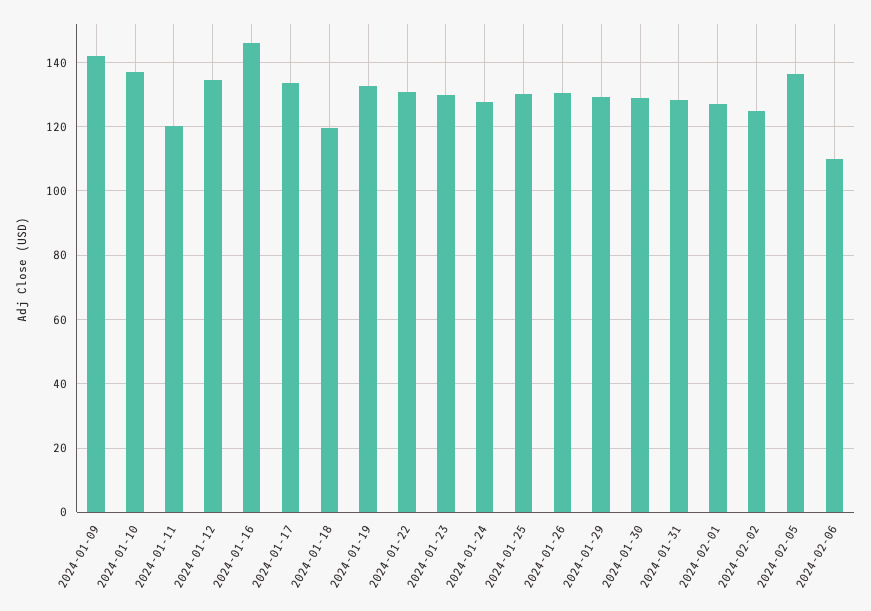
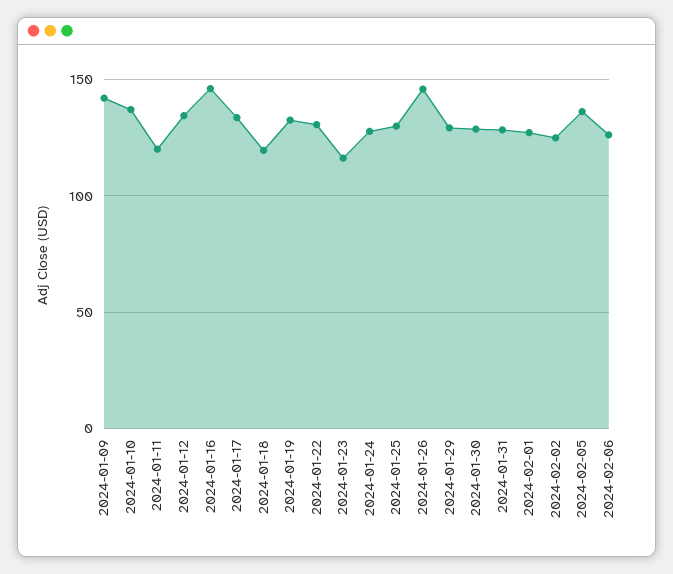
  {
    "2024-01-09": 142,
    "2024-01-10": 138,
    "2024-01-11": 120,
    "2024-01-12": 134,
    "2024-01-16": 146,
    "2024-01-17": 134,
    "2024-01-18": 120,
    "2024-01-19": 132,
    "2024-01-22": 130,
-   "2024-01-23": 130,
+   "2024-01-23": 115,
    "2024-01-24": 128,
    "2024-01-25": 130,
-   "2024-01-26": 130,
+   "2024-01-26": 145,
    "2024-01-29": 130,
    "2024-01-30": 128,
    "2024-01-31": 128,
    "2024-02-01": 128,
    "2024-02-02": 126,
    "2024-02-05": 136,
-   "2024-02-06": 110
+   "2024-02-06": 125
  }

